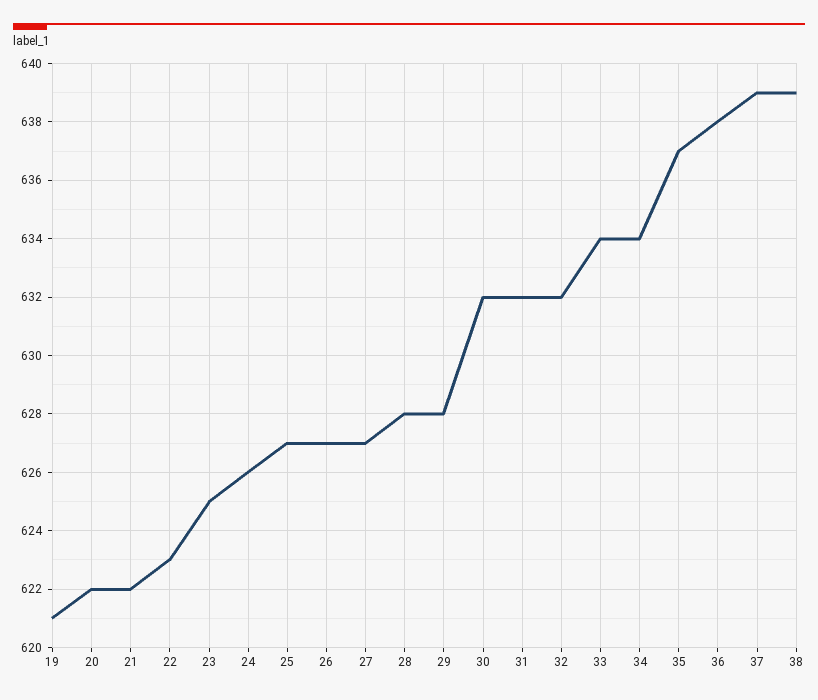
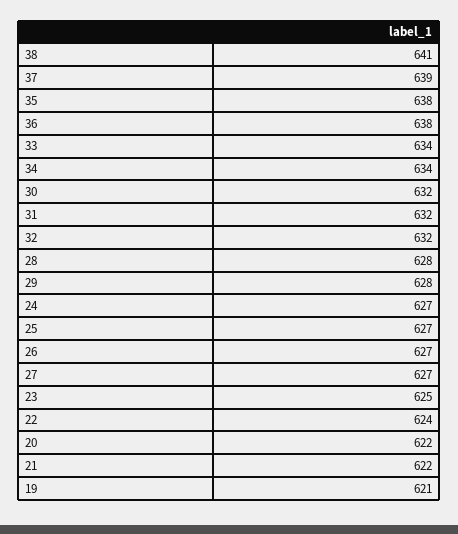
  {
    "19": 621,
    "20": 622,
    "21": 622,
-   "22": 623,
+   "22": 624,
    "23": 625,
-   "24": 626,
+   "24": 627,
    "25": 627,
    "26": 627,
    "27": 627,
    "28": 628,
    "29": 628,
    "30": 632,
    "31": 632,
    "32": 632,
    "33": 634,
    "34": 634,
-   "35": 637,
+   "35": 638,
    "36": 638,
    "37": 639,
-   "38": 639
+   "38": 641
  }

